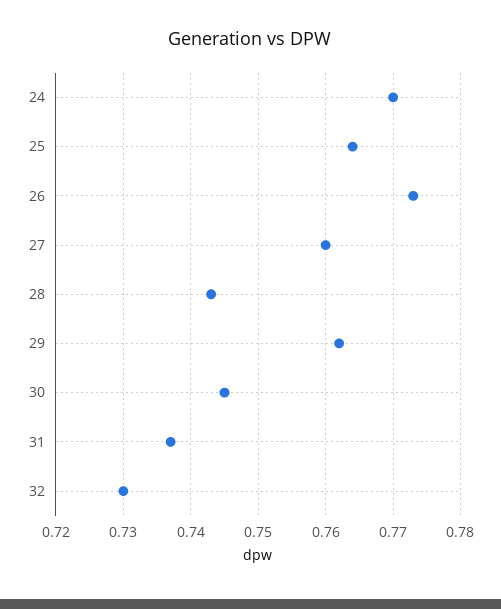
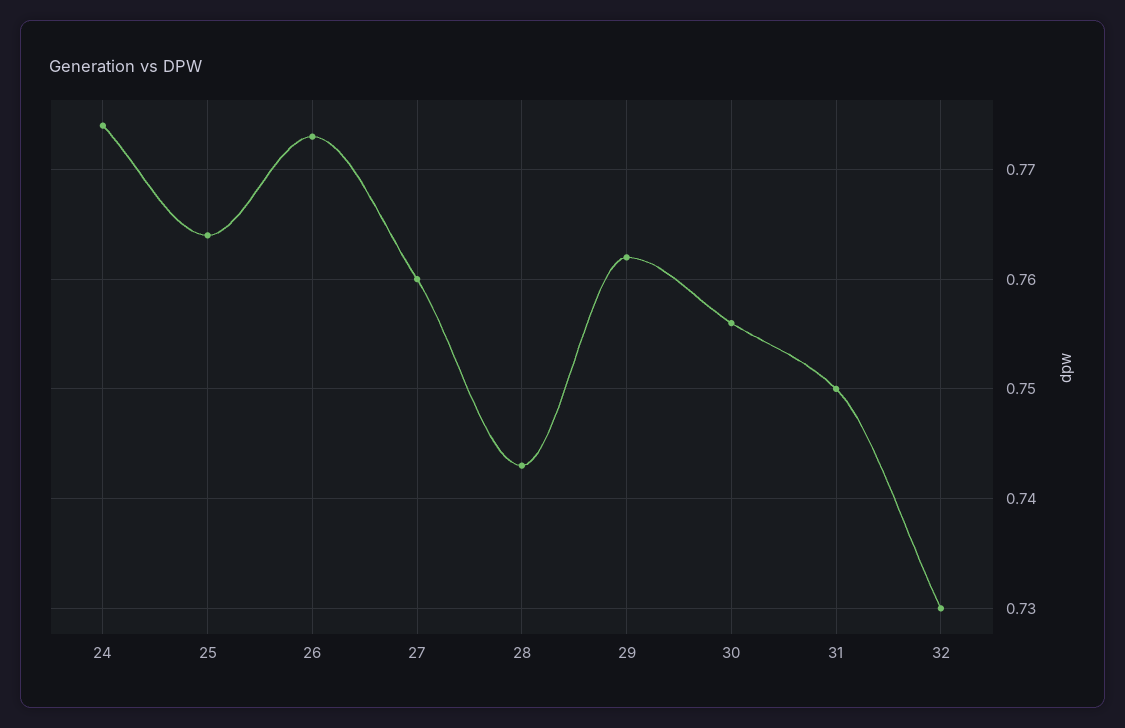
  {
-   "24": 0.77,
+   "24": 0.774,
    "25": 0.764,
    "26": 0.773,
    "27": 0.76,
    "28": 0.743,
    "29": 0.762,
-   "30": 0.745,
+   "30": 0.756,
-   "31": 0.737,
+   "31": 0.75,
    "32": 0.73
  }

